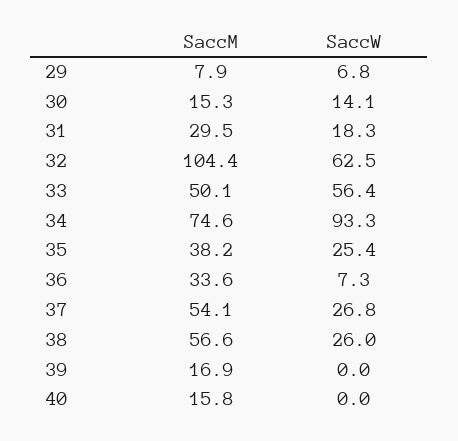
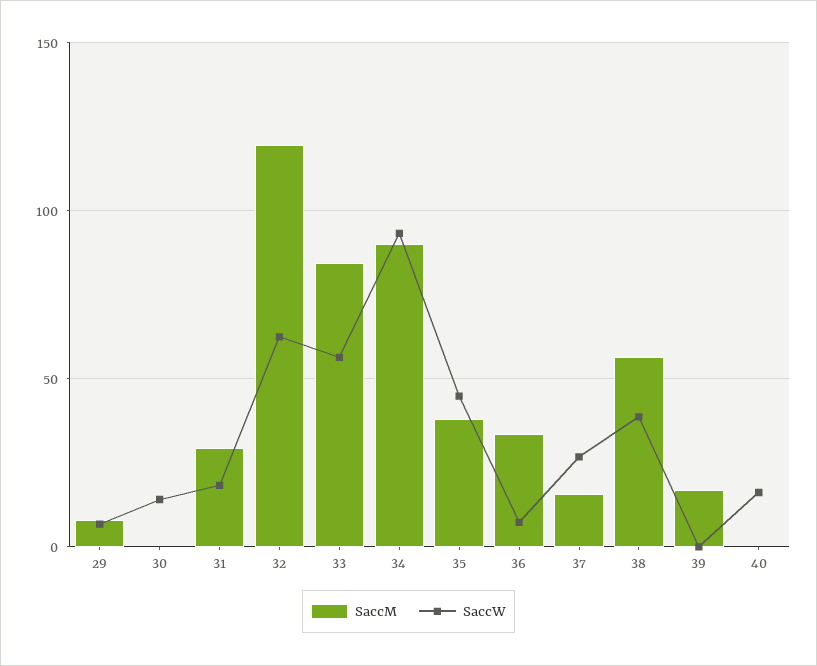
  {
    "SaccM": {
      "29": 7.9,
-     "30": 15.3,
+     "30": 0,
      "31": 29.5,
-     "32": 104.4,
+     "32": 120,
-     "33": 50.1,
+     "33": 85,
-     "34": 74.6,
+     "34": 90,
      "35": 38.2,
      "36": 33.6,
-     "37": 54.1,
+     "37": 15,
      "38": 56.6,
      "39": 16.9,
-     "40": 15.8
+     "40": 0
    },
    "SaccW": {
      "29": 6.8,
      "30": 14.1,
      "31": 18.3,
      "32": 62.5,
      "33": 56.4,
      "34": 93.3,
-     "35": 25.4,
+     "35": 45,
      "36": 7.3,
      "37": 26.8,
-     "38": 26,
+     "38": 40,
      "39": 0,
-     "40": 0
+     "40": 15
    }
  }

